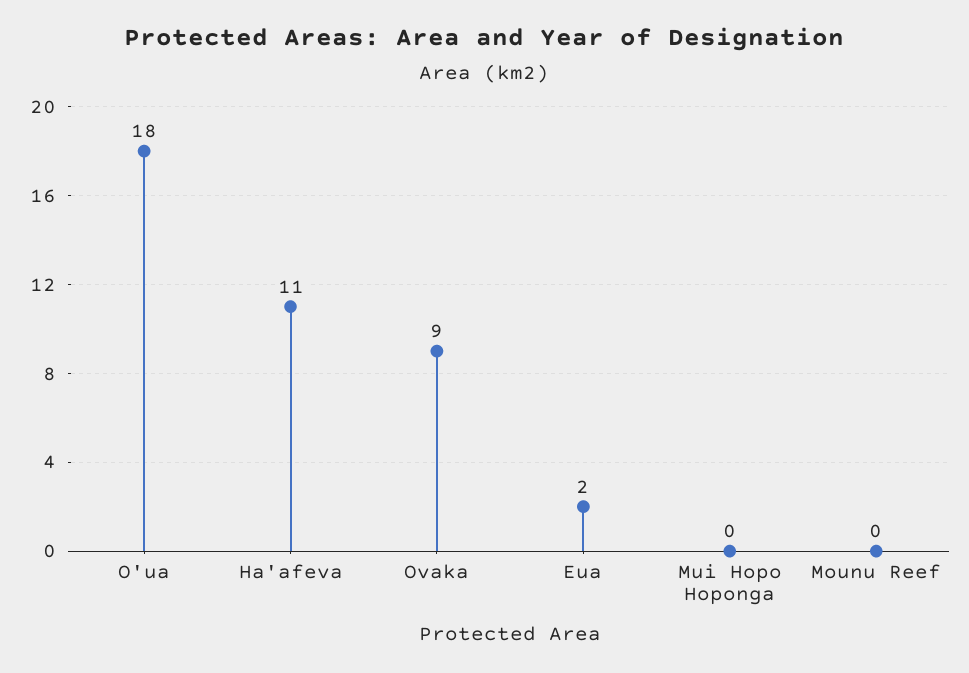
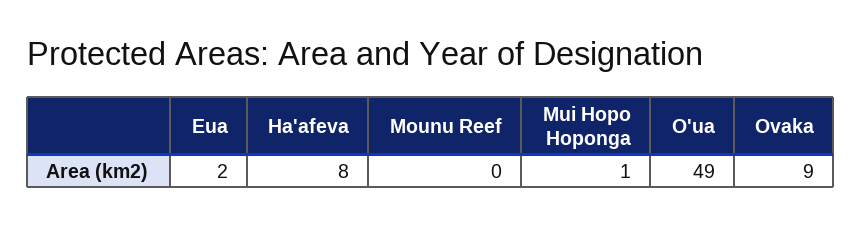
  {
-   "O'ua": 18,
+   "O'ua": 49,
-   "Ha'afeva": 11,
+   "Ha'afeva": 8,
    "Ovaka": 9,
    "Eua": 2,
-   "Mui Hopo Hoponga": 0,
+   "Mui Hopo Hoponga": 1,
    "Mounu Reef": 0
  }

